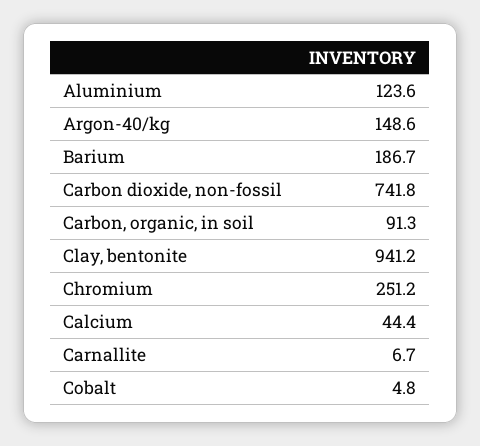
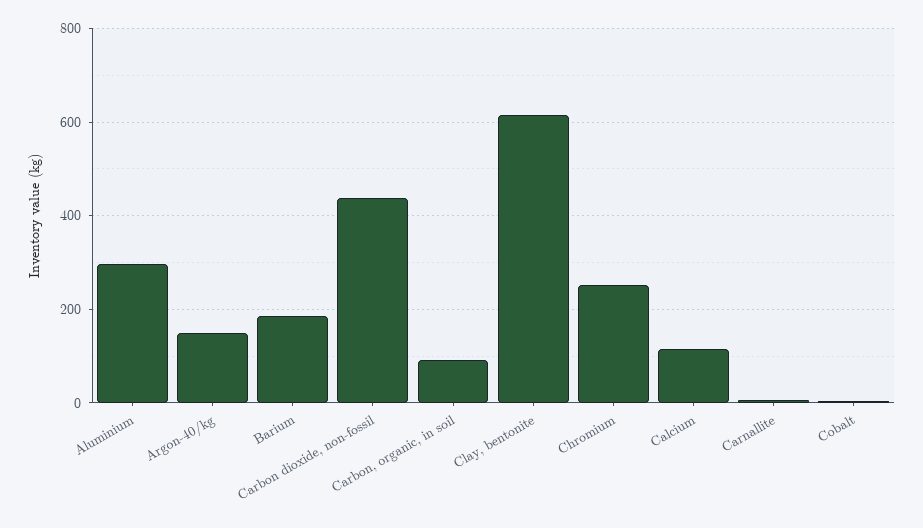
  {
-   "Aluminium": 123.6,
+   "Aluminium": 300,
    "Argon-40/kg": 148.6,
    "Barium": 186.7,
-   "Carbon dioxide, non-fossil": 741.8,
+   "Carbon dioxide, non-fossil": 440,
    "Carbon, organic, in soil": 91.3,
-   "Clay, bentonite": 941.2,
+   "Clay, bentonite": 620,
    "Chromium": 251.2,
-   "Calcium": 44.4,
+   "Calcium": 120,
    "Carnallite": 6.7,
    "Cobalt": 4.8
  }

